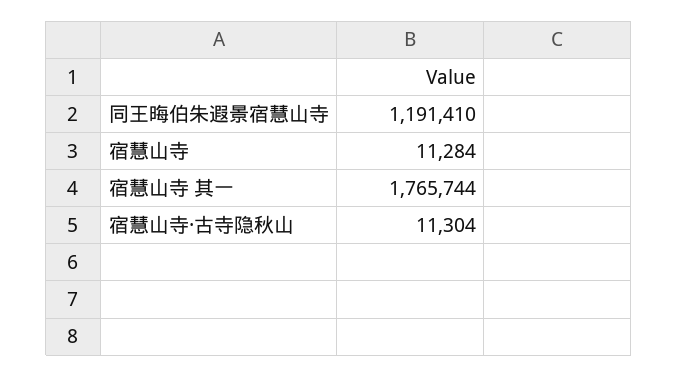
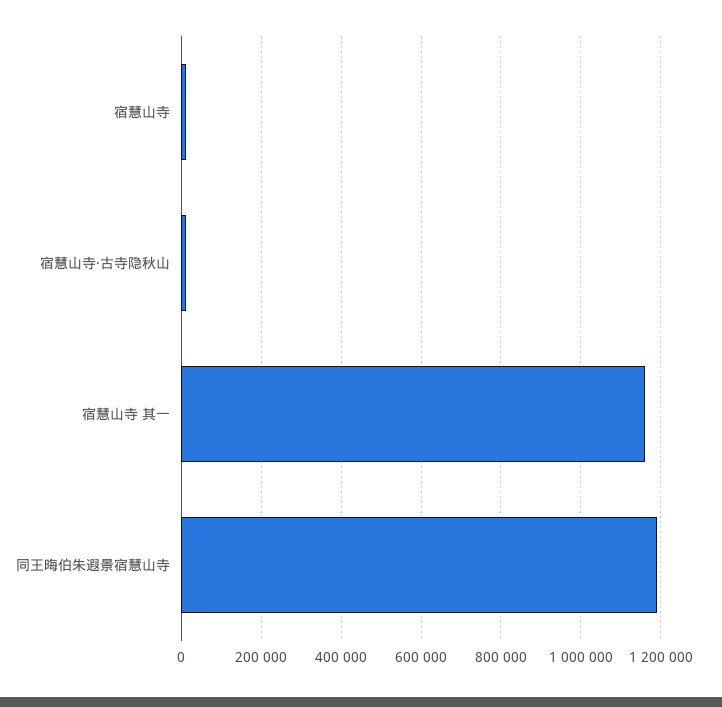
  {
    "同王晦伯朱遐景宿慧山寺": 1191410,
    "宿慧山寺": 11284,
-   "宿慧山寺 其一": 1765744,
+   "宿慧山寺 其一": 1160000,
    "宿慧山寺·古寺隐秋山": 11304
  }

